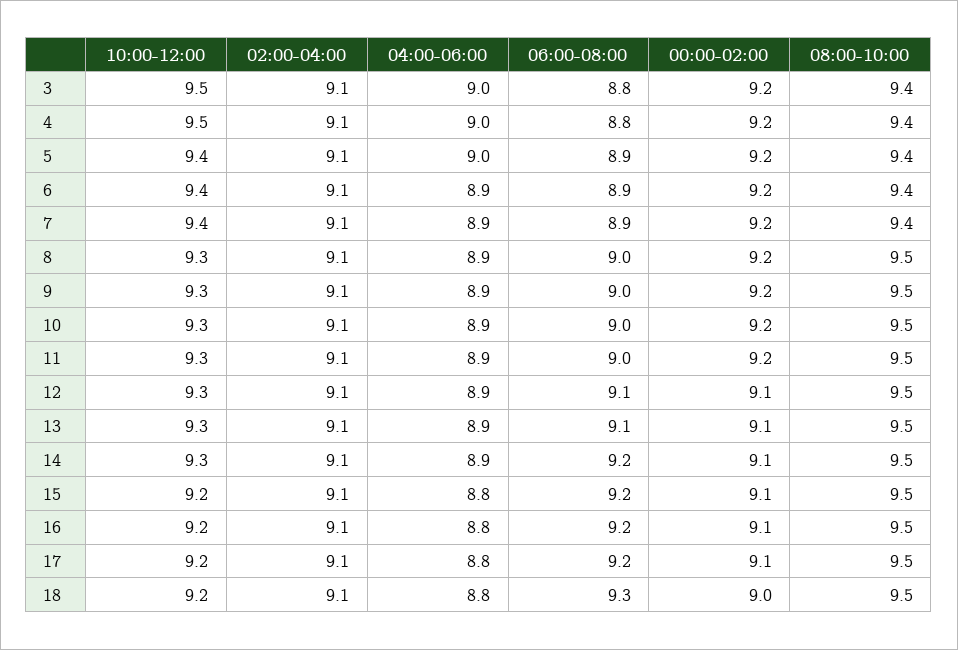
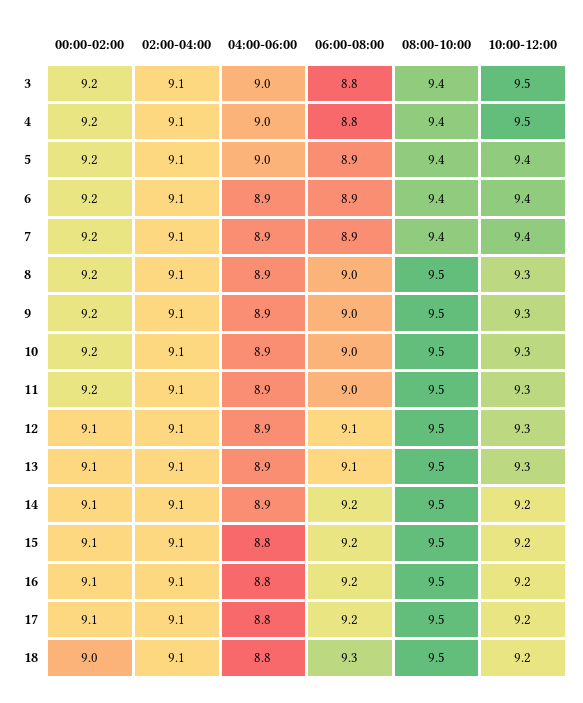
  {
    "10:00-12:00": {
      "3": 9.5,
      "4": 9.5,
      "5": 9.4,
      "6": 9.4,
      "7": 9.4,
      "8": 9.3,
      "9": 9.3,
      "10": 9.3,
      "11": 9.3,
      "12": 9.3,
      "13": 9.3,
-     "14": 9.3,
+     "14": 9.2,
      "15": 9.2,
      "16": 9.2,
      "17": 9.2,
      "18": 9.2
    },
    "02:00-04:00": {
      "3": 9.1,
      "4": 9.1,
      "5": 9.1,
      "6": 9.1,
      "7": 9.1,
      "8": 9.1,
      "9": 9.1,
      "10": 9.1,
      "11": 9.1,
      "12": 9.1,
      "13": 9.1,
      "14": 9.1,
      "15": 9.1,
      "16": 9.1,
      "17": 9.1,
      "18": 9.1
    },
    "04:00-06:00": {
      "3": 9,
      "4": 9,
      "5": 9,
      "6": 8.9,
      "7": 8.9,
      "8": 8.9,
      "9": 8.9,
      "10": 8.9,
      "11": 8.9,
      "12": 8.9,
      "13": 8.9,
      "14": 8.9,
      "15": 8.8,
      "16": 8.8,
      "17": 8.8,
      "18": 8.8
    },
    "06:00-08:00": {
      "3": 8.8,
      "4": 8.8,
      "5": 8.9,
      "6": 8.9,
      "7": 8.9,
      "8": 9,
      "9": 9,
      "10": 9,
      "11": 9,
      "12": 9.1,
      "13": 9.1,
      "14": 9.2,
      "15": 9.2,
      "16": 9.2,
      "17": 9.2,
      "18": 9.3
    },
    "00:00-02:00": {
      "3": 9.2,
      "4": 9.2,
      "5": 9.2,
      "6": 9.2,
      "7": 9.2,
      "8": 9.2,
      "9": 9.2,
      "10": 9.2,
      "11": 9.2,
      "12": 9.1,
      "13": 9.1,
      "14": 9.1,
      "15": 9.1,
      "16": 9.1,
      "17": 9.1,
      "18": 9
    },
    "08:00-10:00": {
      "3": 9.4,
      "4": 9.4,
      "5": 9.4,
      "6": 9.4,
      "7": 9.4,
      "8": 9.5,
      "9": 9.5,
      "10": 9.5,
      "11": 9.5,
      "12": 9.5,
      "13": 9.5,
      "14": 9.5,
      "15": 9.5,
      "16": 9.5,
      "17": 9.5,
      "18": 9.5
    }
  }

